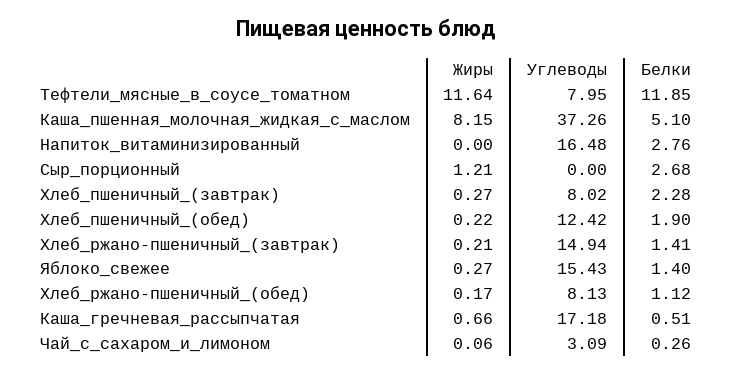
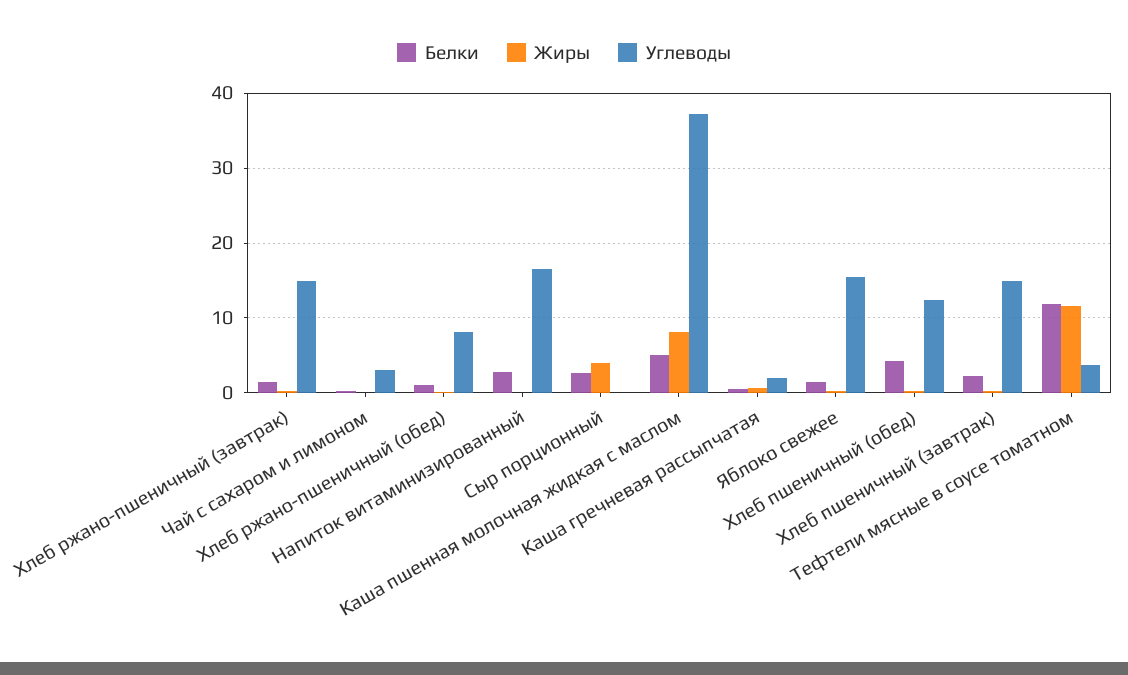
  {
    "Жиры": {
      "Тефтели_мясные_в_соусе_томатном": 11.64,
      "Каша_пшенная_молочная_жидкая_с_маслом": 8.15,
      "Напиток_витаминизированный": 0,
-     "Сыр_порционный": 1.21,
+     "Сыр_порционный": 4,
      "Хлеб_пшеничный_(завтрак)": 0.27,
      "Хлеб_пшеничный_(обед)": 0.22,
      "Хлеб_ржано-пшеничный_(завтрак)": 0.21,
      "Яблоко_свежее": 0.27,
      "Хлеб_ржано-пшеничный_(обед)": 0.17,
      "Каша_гречневая_рассыпчатая": 0.66,
      "Чай_с_сахаром_и_лимоном": 0.06
    },
    "Углеводы": {
-     "Тефтели_мясные_в_соусе_томатном": 7.95,
+     "Тефтели_мясные_в_соусе_томатном": 4,
      "Каша_пшенная_молочная_жидкая_с_маслом": 37.26,
      "Напиток_витаминизированный": 16.48,
      "Сыр_порционный": 0,
-     "Хлеб_пшеничный_(завтрак)": 8.02,
+     "Хлеб_пшеничный_(завтрак)": 15,
      "Хлеб_пшеничный_(обед)": 12.42,
      "Хлеб_ржано-пшеничный_(завтрак)": 14.94,
      "Яблоко_свежее": 15.43,
      "Хлеб_ржано-пшеничный_(обед)": 8.13,
-     "Каша_гречневая_рассыпчатая": 17.18,
+     "Каша_гречневая_рассыпчатая": 2,
      "Чай_с_сахаром_и_лимоном": 3.09
    },
    "Белки": {
      "Тефтели_мясные_в_соусе_томатном": 11.85,
      "Каша_пшенная_молочная_жидкая_с_маслом": 5.1,
      "Напиток_витаминизированный": 2.76,
      "Сыр_порционный": 2.68,
      "Хлеб_пшеничный_(завтрак)": 2.28,
-     "Хлеб_пшеничный_(обед)": 1.9,
+     "Хлеб_пшеничный_(обед)": 4,
      "Хлеб_ржано-пшеничный_(завтрак)": 1.41,
      "Яблоко_свежее": 1.4,
      "Хлеб_ржано-пшеничный_(обед)": 1.12,
      "Каша_гречневая_рассыпчатая": 0.51,
      "Чай_с_сахаром_и_лимоном": 0.26
    }
  }

